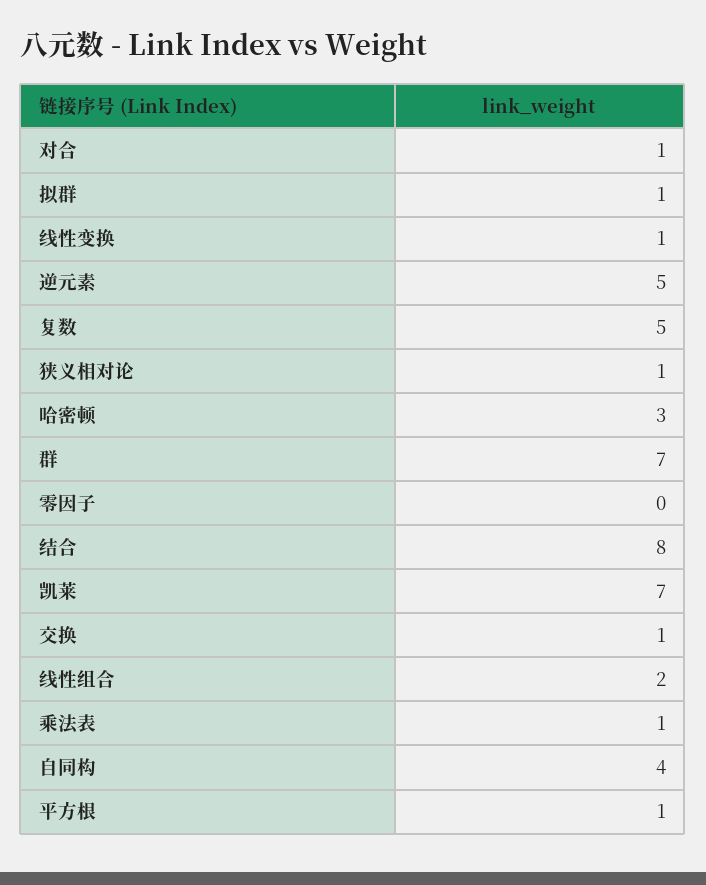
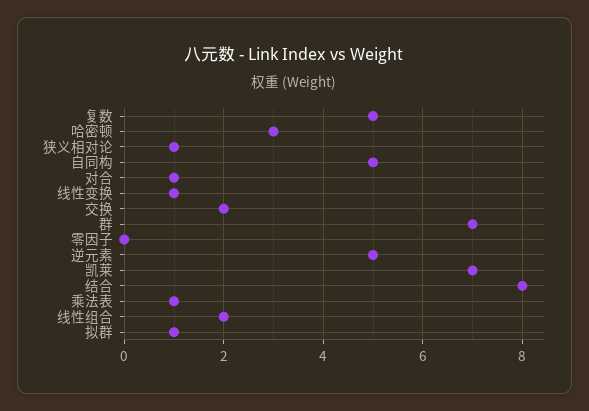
  {
    "对合": 1,
    "拟群": 1,
    "线性变换": 1,
    "逆元素": 5,
    "复数": 5,
    "狭义相对论": 1,
    "哈密顿": 3,
    "群": 7,
    "零因子": 0,
    "结合": 8,
    "凯莱": 7,
-   "交换": 1,
+   "交换": 2,
    "线性组合": 2,
    "乘法表": 1,
-   "自同构": 4,
+   "自同构": 5
-   "平方根": 1
  }

